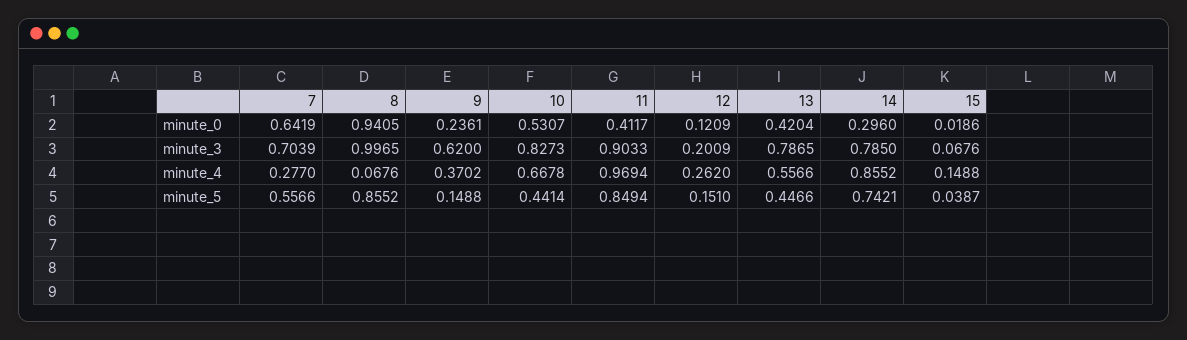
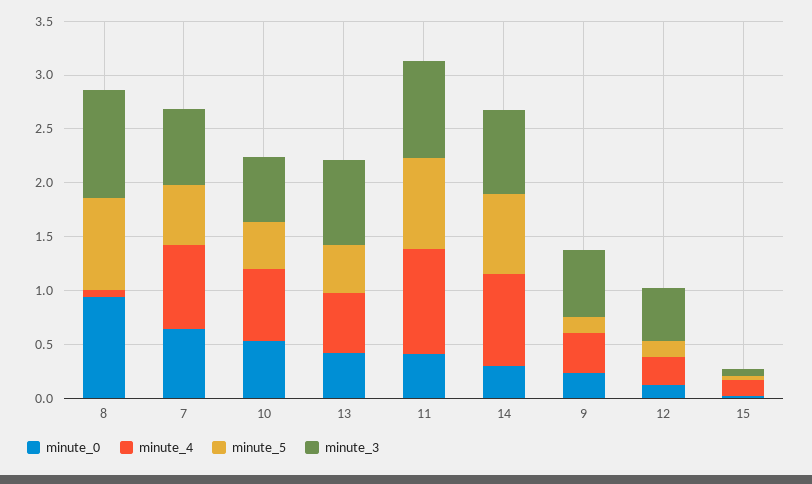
  {
    "minute_0": {
      "7": 0.6419,
      "8": 0.9405,
      "9": 0.2361,
      "10": 0.5307,
      "11": 0.4117,
      "12": 0.1209,
      "13": 0.4204,
      "14": 0.296,
      "15": 0.0186
    },
    "minute_3": {
      "7": 0.7039,
      "8": 0.9965,
      "9": 0.62,
-     "10": 0.8273,
+     "10": 0.6,
      "11": 0.9033,
-     "12": 0.2009,
+     "12": 0.5,
      "13": 0.7865,
      "14": 0.785,
      "15": 0.0676
    },
    "minute_4": {
-     "7": 0.277,
+     "7": 0.8,
      "8": 0.0676,
      "9": 0.3702,
      "10": 0.6678,
      "11": 0.9694,
      "12": 0.262,
      "13": 0.5566,
      "14": 0.8552,
      "15": 0.1488
    },
    "minute_5": {
      "7": 0.5566,
      "8": 0.8552,
      "9": 0.1488,
      "10": 0.4414,
      "11": 0.8494,
      "12": 0.151,
      "13": 0.4466,
      "14": 0.7421,
      "15": 0.0387
    }
  }

